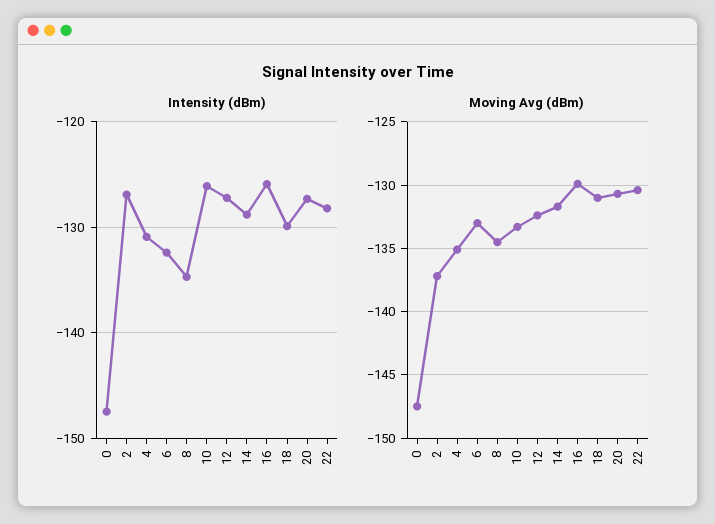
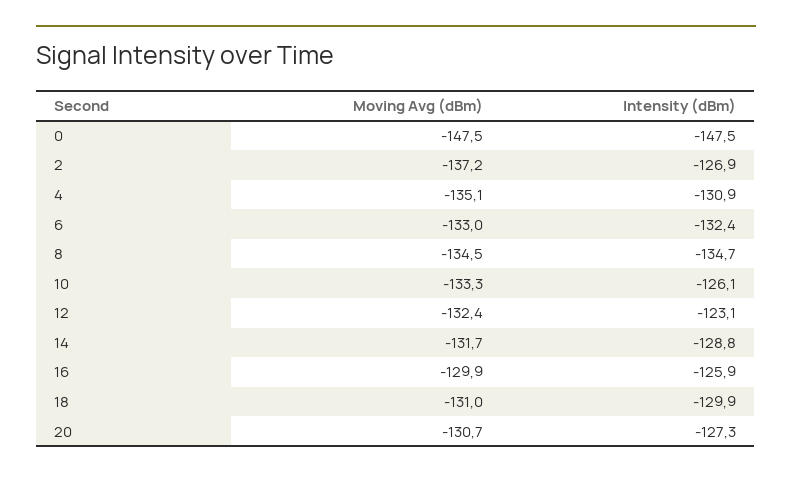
  {
    "Intensity (dBm)": {
      "0": -147.5,
      "2": -126.9,
      "4": -130.9,
      "6": -132.4,
      "8": -134.7,
      "10": -126.1,
-     "12": -127,
+     "12": -123.1,
      "14": -128.8,
      "16": -125.9,
      "18": -129.9,
-     "20": -127.3,
+     "20": -127.3
-     "22": -128
    },
    "Moving Avg (dBm)": {
      "0": -147.5,
      "2": -137.2,
      "4": -135.1,
      "6": -133,
      "8": -134.5,
      "10": -133.3,
      "12": -132.4,
      "14": -131.7,
      "16": -129.9,
      "18": -131,
-     "20": -130.7,
+     "20": -130.7
-     "22": -130.5
    }
  }

